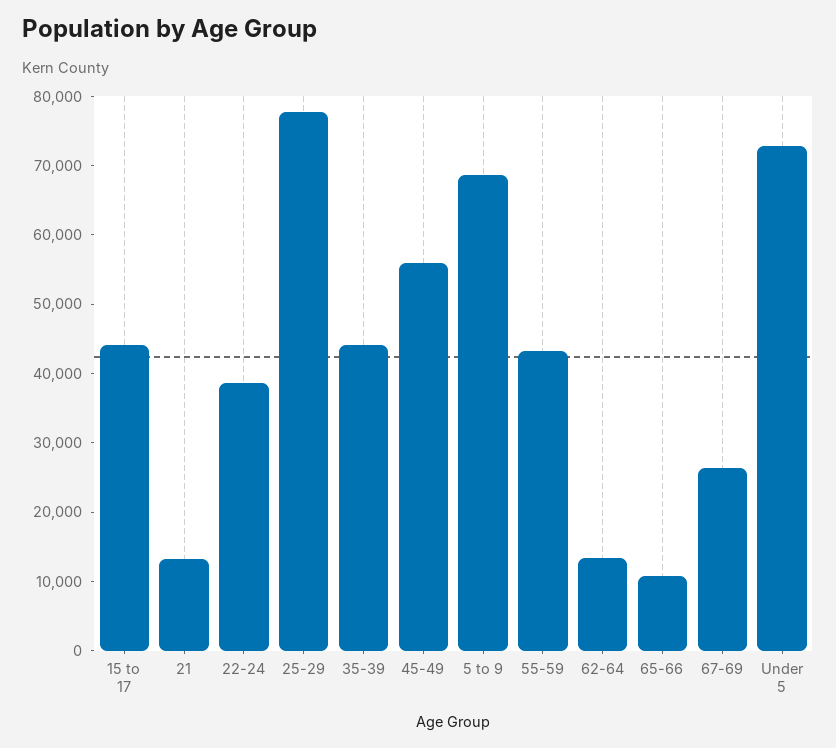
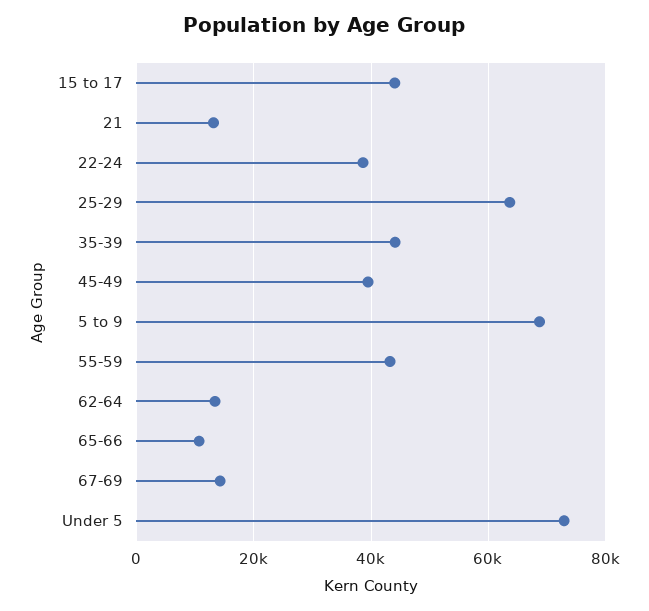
  {
    "15 to 17": 44000,
    "21": 14000,
    "22-24": 38000,
-   "25-29": 78000,
+   "25-29": 64000,
    "35-39": 44000,
-   "45-49": 56000,
+   "45-49": 40000,
    "5 to 9": 68000,
    "55-59": 44000,
    "62-64": 14000,
    "65-66": 10000,
-   "67-69": 26000,
+   "67-69": 14000,
    "Under 5": 72000
  }

